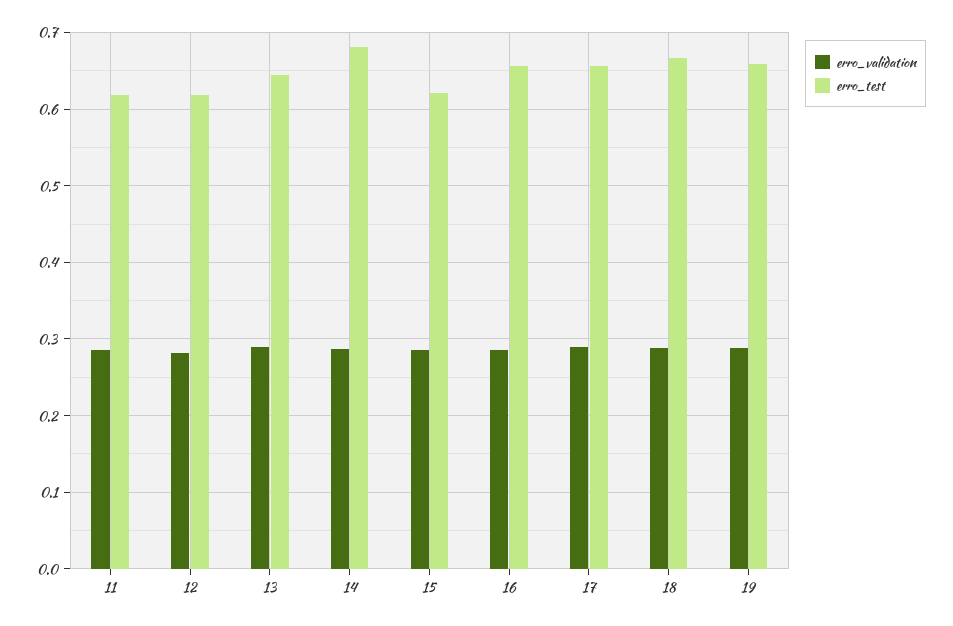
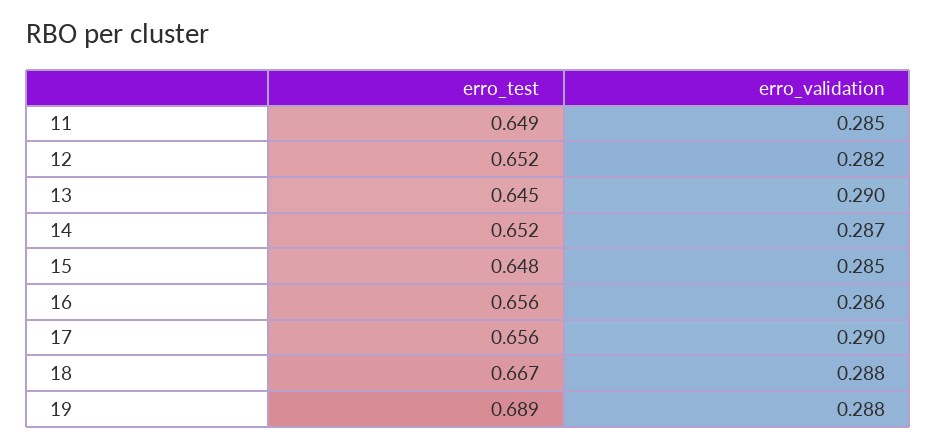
  {
    "erro_validation": {
      "11": 0.285,
      "12": 0.282,
      "13": 0.29,
      "14": 0.287,
      "15": 0.285,
      "16": 0.286,
      "17": 0.29,
      "18": 0.288,
      "19": 0.288
    },
    "erro_test": {
-     "11": 0.62,
+     "11": 0.649,
-     "12": 0.62,
+     "12": 0.652,
      "13": 0.645,
-     "14": 0.68,
+     "14": 0.652,
-     "15": 0.62,
+     "15": 0.648,
      "16": 0.656,
      "17": 0.656,
      "18": 0.667,
-     "19": 0.66
+     "19": 0.689
    }
  }

